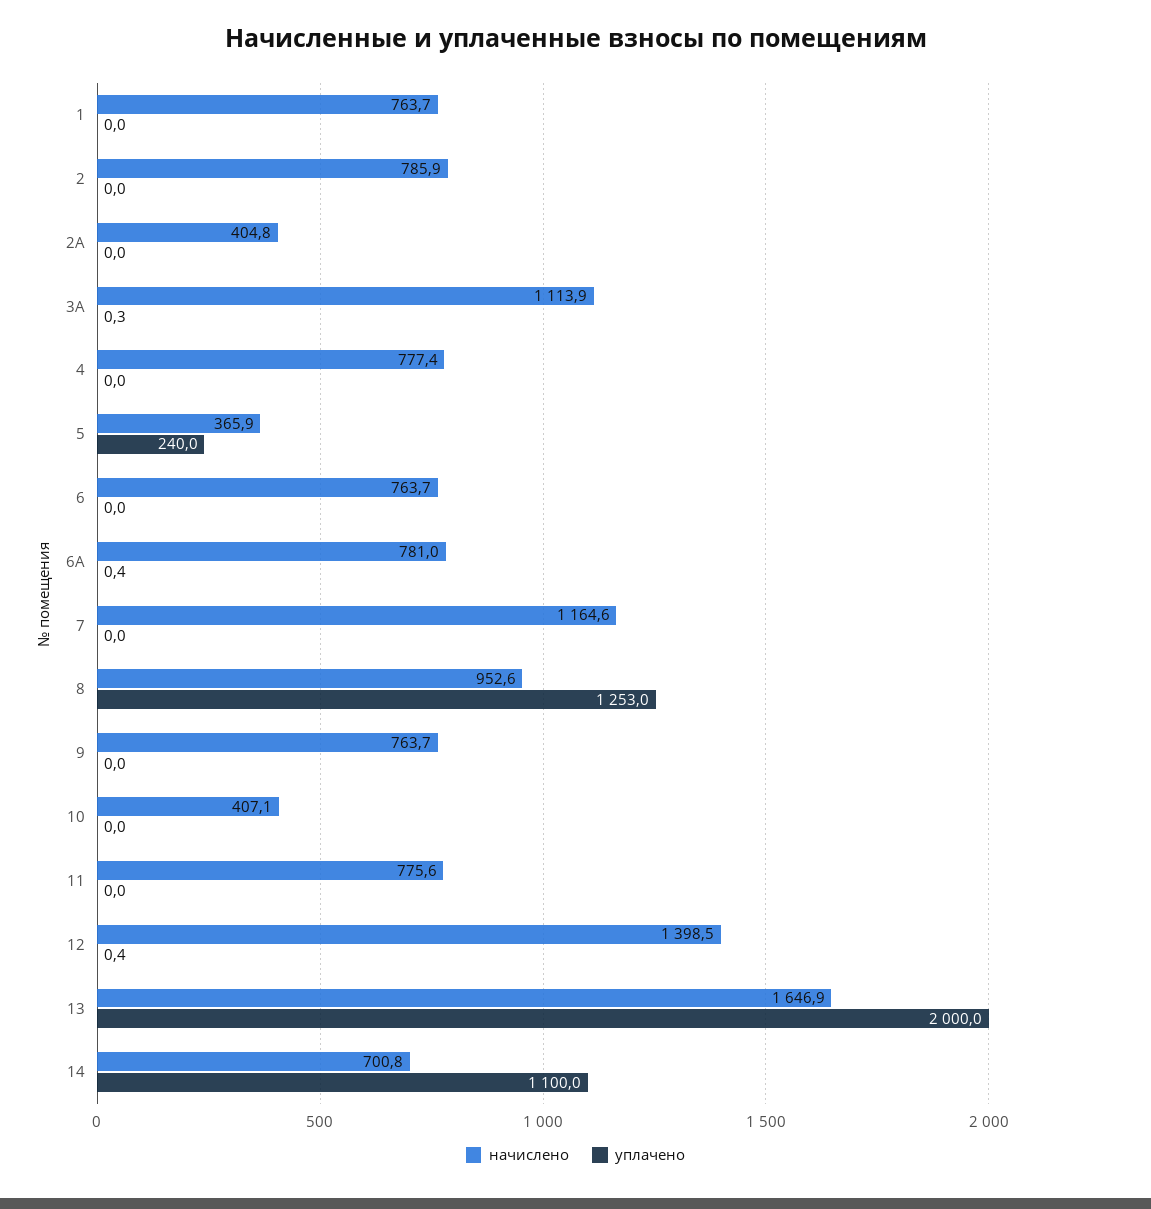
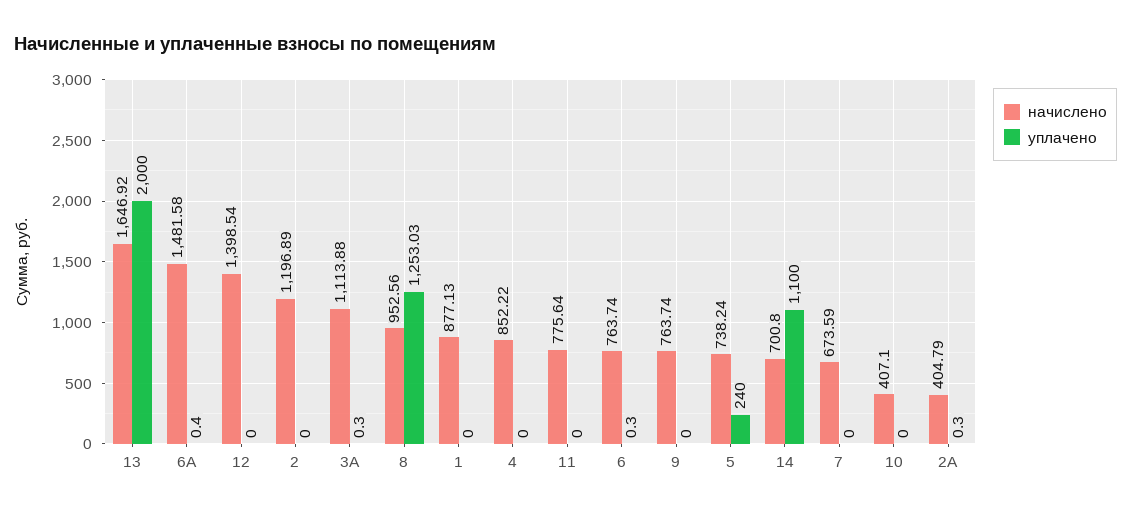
  {
    "начислено": {
-     "1": 763.7,
+     "1": 877.13,
-     "2": 785.9,
+     "2": 1196.89,
      "2А": 404.79,
      "3А": 1113.88,
-     "4": 777.4,
+     "4": 852.22,
-     "5": 365.9,
+     "5": 738.24,
      "6": 763.74,
-     "6А": 781,
+     "6А": 1481.58,
-     "7": 1164.6,
+     "7": 673.59,
      "8": 952.56,
      "9": 763.74,
      "10": 407.1,
      "11": 775.64,
      "12": 1398.54,
      "13": 1646.92,
      "14": 700.8
    },
    "уплачено": {
      "1": 0,
      "2": 0,
-     "2А": 0,
+     "2А": 0.3,
      "3А": 0.3,
      "4": 0,
      "5": 240,
-     "6": 0,
+     "6": 0.3,
      "6А": 0.4,
      "7": 0,
      "8": 1253.03,
      "9": 0,
      "10": 0,
      "11": 0,
-     "12": 0.4,
+     "12": 0,
      "13": 2000,
      "14": 1100
    }
  }

